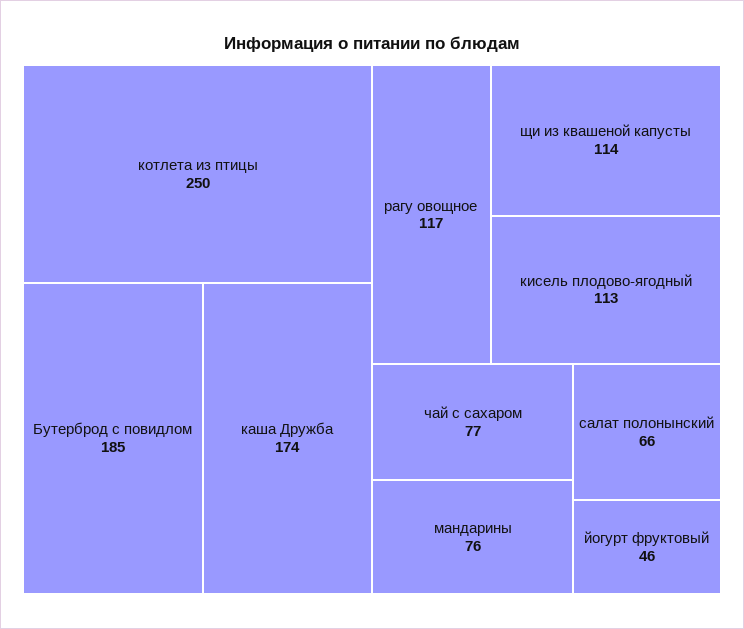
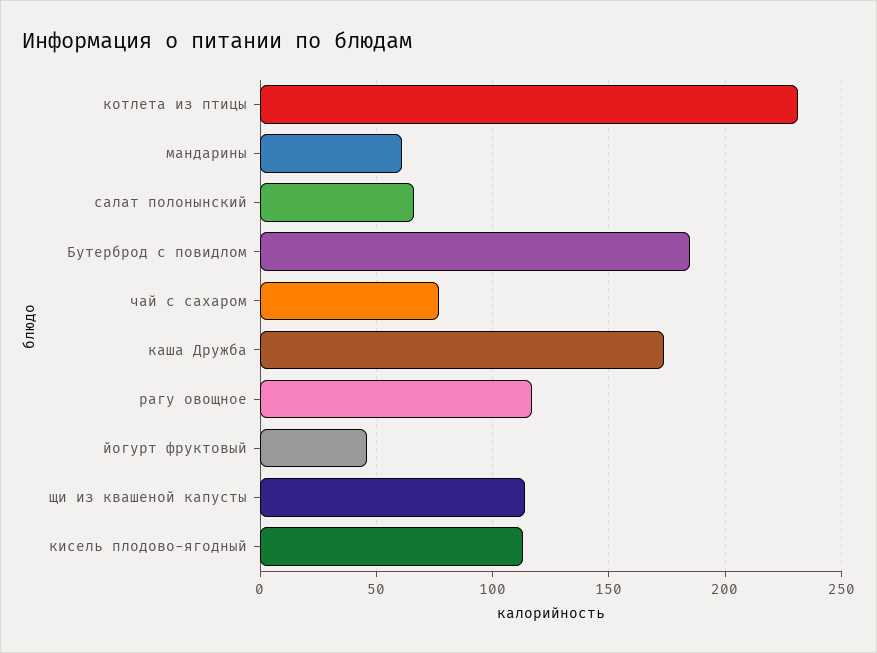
  {
-   "котлета из птицы": 250,
+   "котлета из птицы": 230,
    "Бутерброд с повидлом": 185,
    "каша Дружба": 174,
    "рагу овощное": 117,
    "щи из квашеной капусты": 114,
    "кисель плодово-ягодный": 113,
    "чай с сахаром": 77,
-   "мандарины": 76,
+   "мандарины": 60,
    "салат полонынский": 66,
    "йогурт фруктовый": 46
  }

